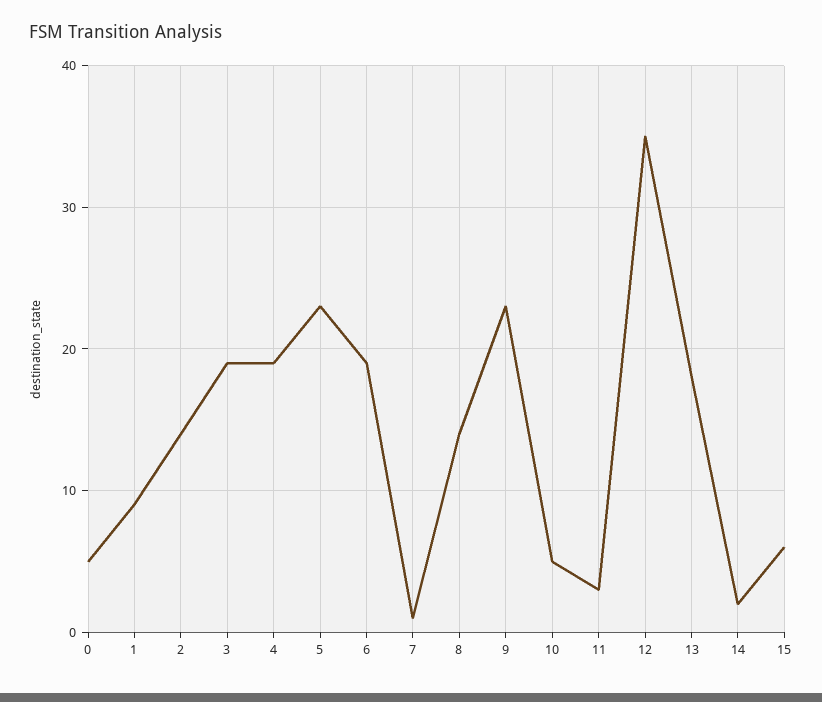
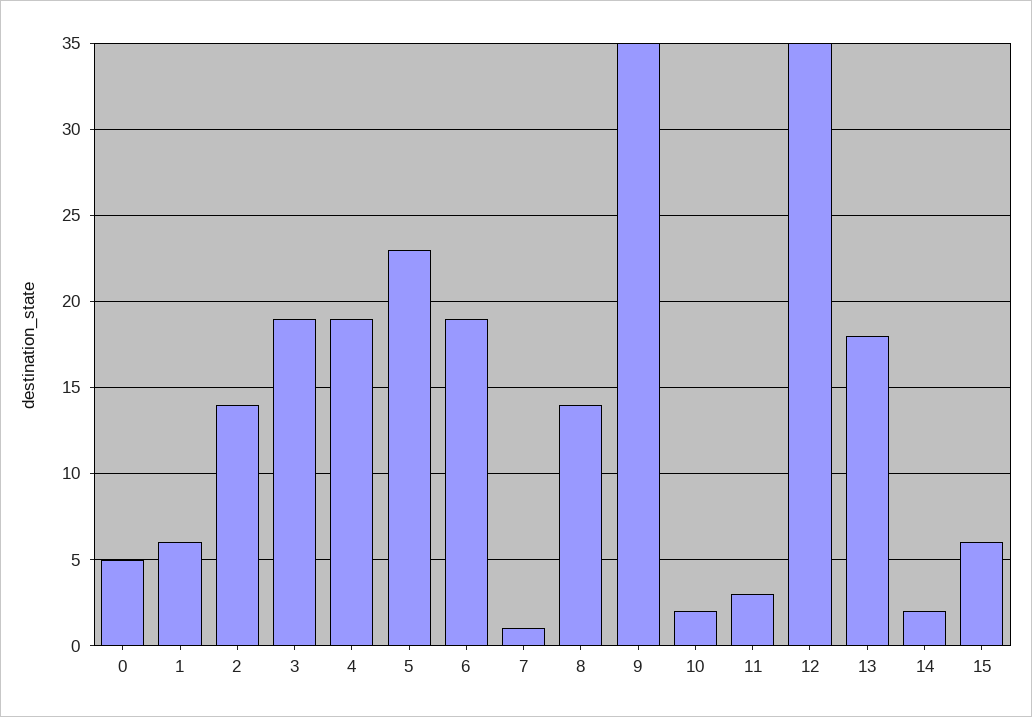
  {
    "0": 5,
-   "1": 9,
+   "1": 6,
    "2": 14,
    "3": 19,
    "4": 19,
    "5": 23,
    "6": 19,
    "7": 1,
    "8": 14,
-   "9": 23,
+   "9": 35,
-   "10": 5,
+   "10": 2,
    "11": 3,
    "12": 35,
    "13": 18,
    "14": 2,
    "15": 6
  }

